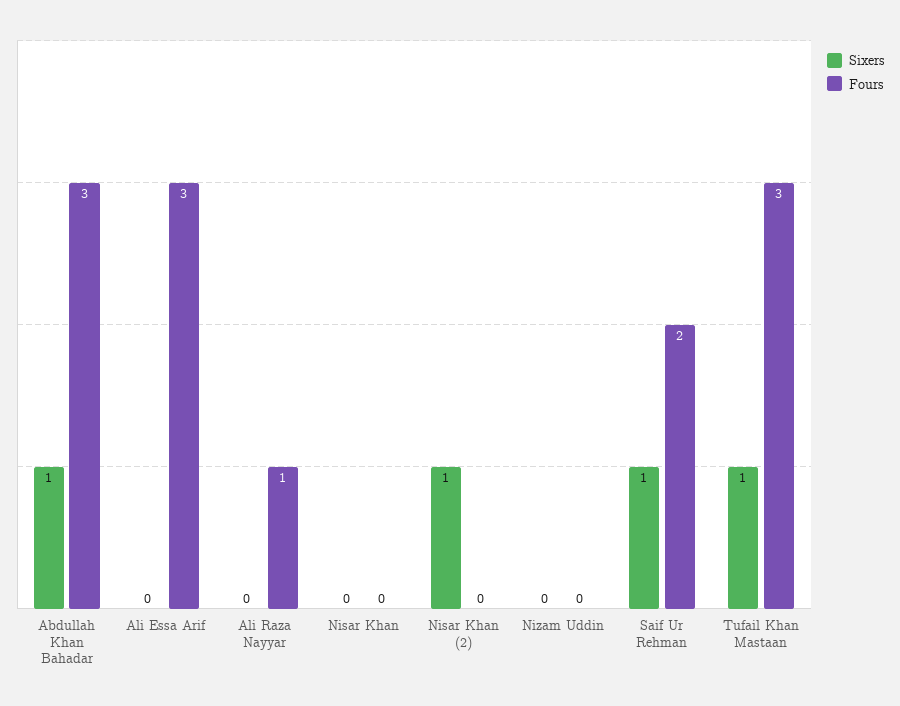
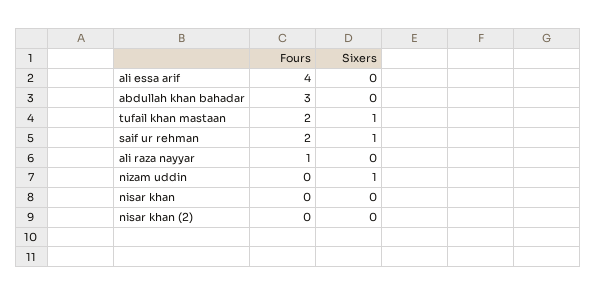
  {
    "Sixers": {
-     "Abdullah Khan Bahadar": 1,
+     "Abdullah Khan Bahadar": 0,
      "Ali Essa Arif": 0,
      "Ali Raza Nayyar": 0,
      "Nisar Khan": 0,
-     "Nisar Khan (2)": 1,
+     "Nisar Khan (2)": 0,
-     "Nizam Uddin": 0,
+     "Nizam Uddin": 1,
      "Saif Ur Rehman": 1,
      "Tufail Khan Mastaan": 1
    },
    "Fours": {
      "Abdullah Khan Bahadar": 3,
-     "Ali Essa Arif": 3,
+     "Ali Essa Arif": 4,
      "Ali Raza Nayyar": 1,
      "Nisar Khan": 0,
      "Nisar Khan (2)": 0,
      "Nizam Uddin": 0,
      "Saif Ur Rehman": 2,
-     "Tufail Khan Mastaan": 3
+     "Tufail Khan Mastaan": 2
    }
  }

